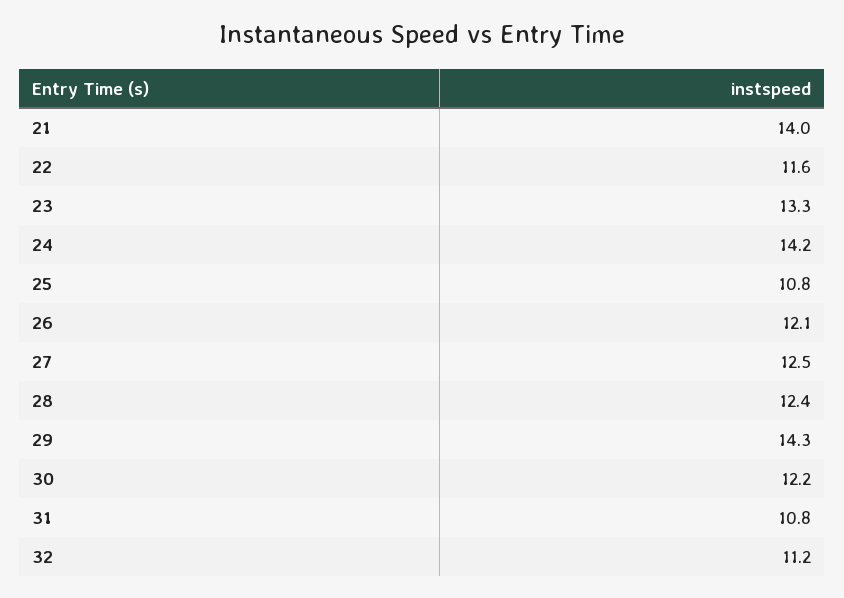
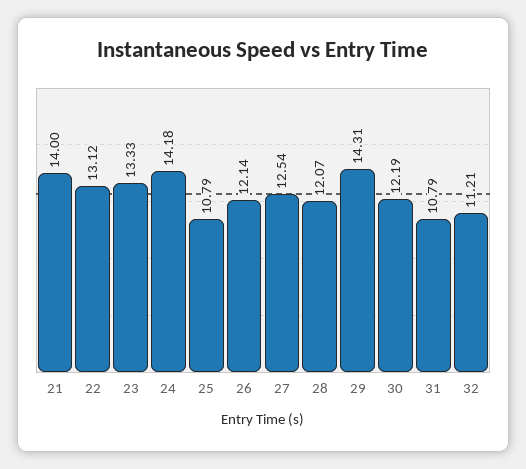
  {
    "21": 14,
-   "22": 11.6,
+   "22": 13.12,
    "23": 13.33,
    "24": 14.18,
    "25": 10.79,
    "26": 12.14,
    "27": 12.54,
-   "28": 12.4,
+   "28": 12.07,
    "29": 14.31,
    "30": 12.19,
    "31": 10.79,
    "32": 11.21
  }

